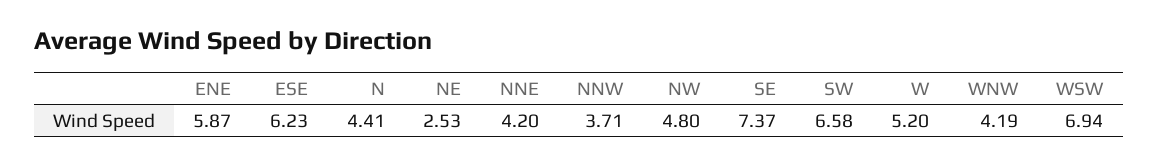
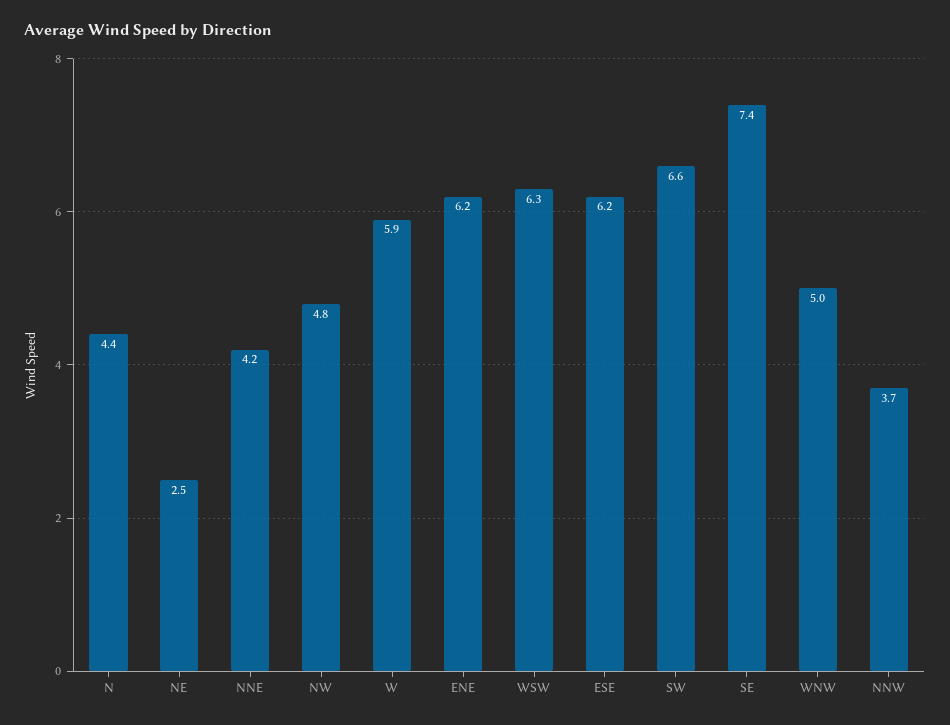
  {
-   "ENE": 5.87,
+   "ENE": 6.2,
    "ESE": 6.23,
    "N": 4.41,
    "NE": 2.53,
    "NNE": 4.2,
    "NNW": 3.71,
    "NW": 4.8,
    "SE": 7.37,
    "SW": 6.58,
-   "W": 5.2,
+   "W": 5.9,
-   "WNW": 4.19,
+   "WNW": 5,
-   "WSW": 6.94
+   "WSW": 6.3
  }

